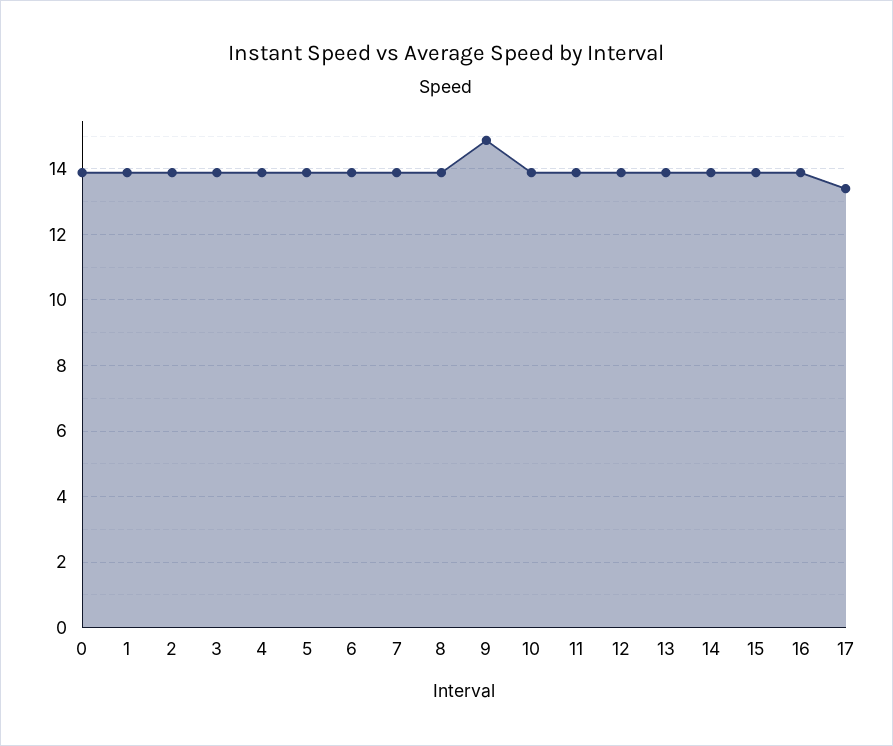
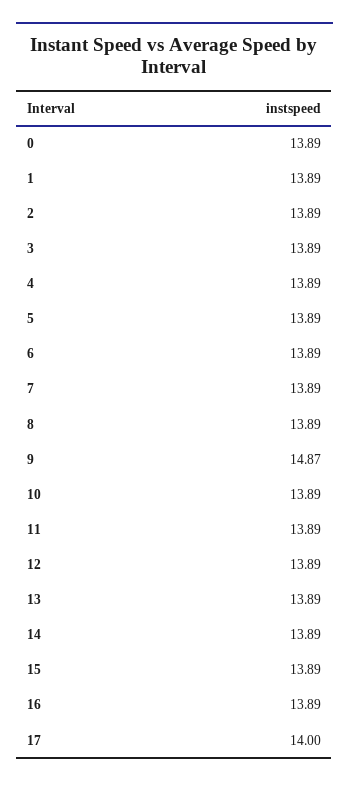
  {
    "0": 13.89,
    "1": 13.89,
    "2": 13.89,
    "3": 13.89,
    "4": 13.89,
    "5": 13.89,
    "6": 13.89,
    "7": 13.89,
    "8": 13.89,
    "9": 14.87,
    "10": 13.89,
    "11": 13.89,
    "12": 13.89,
    "13": 13.89,
    "14": 13.89,
    "15": 13.89,
    "16": 13.89,
-   "17": 13.4
+   "17": 14
  }

